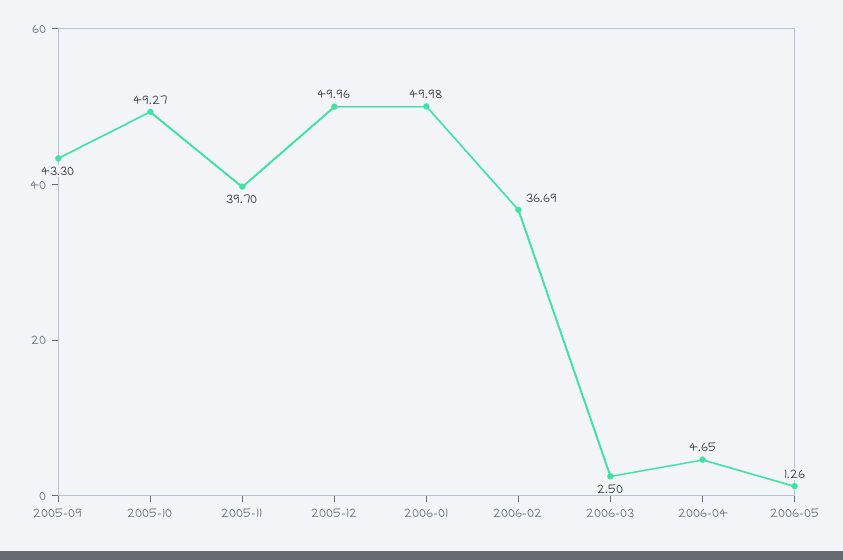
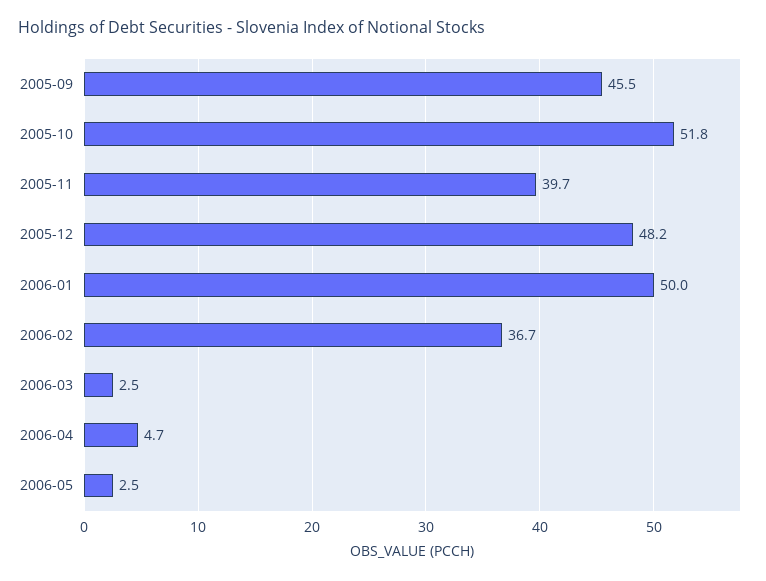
  {
-   "2005-09": 43.3,
+   "2005-09": 45.5,
-   "2005-10": 49.27,
+   "2005-10": 51.8,
    "2005-11": 39.7,
-   "2005-12": 49.96,
+   "2005-12": 48.2,
    "2006-01": 49.98,
    "2006-02": 36.69,
    "2006-03": 2.5,
    "2006-04": 4.65,
-   "2006-05": 1.26
+   "2006-05": 2.5
  }

